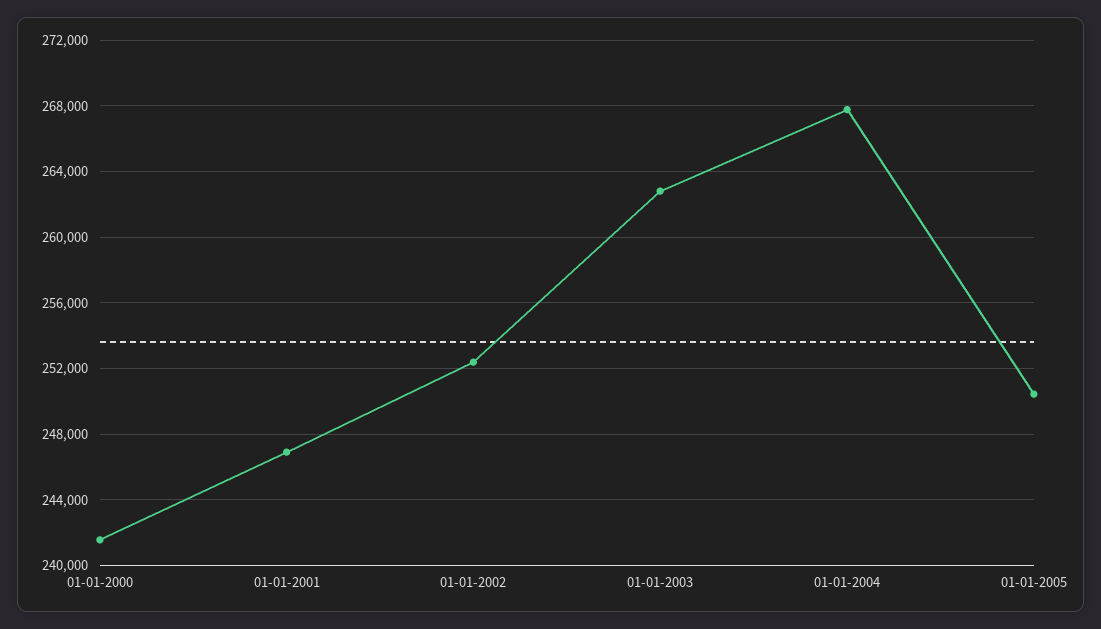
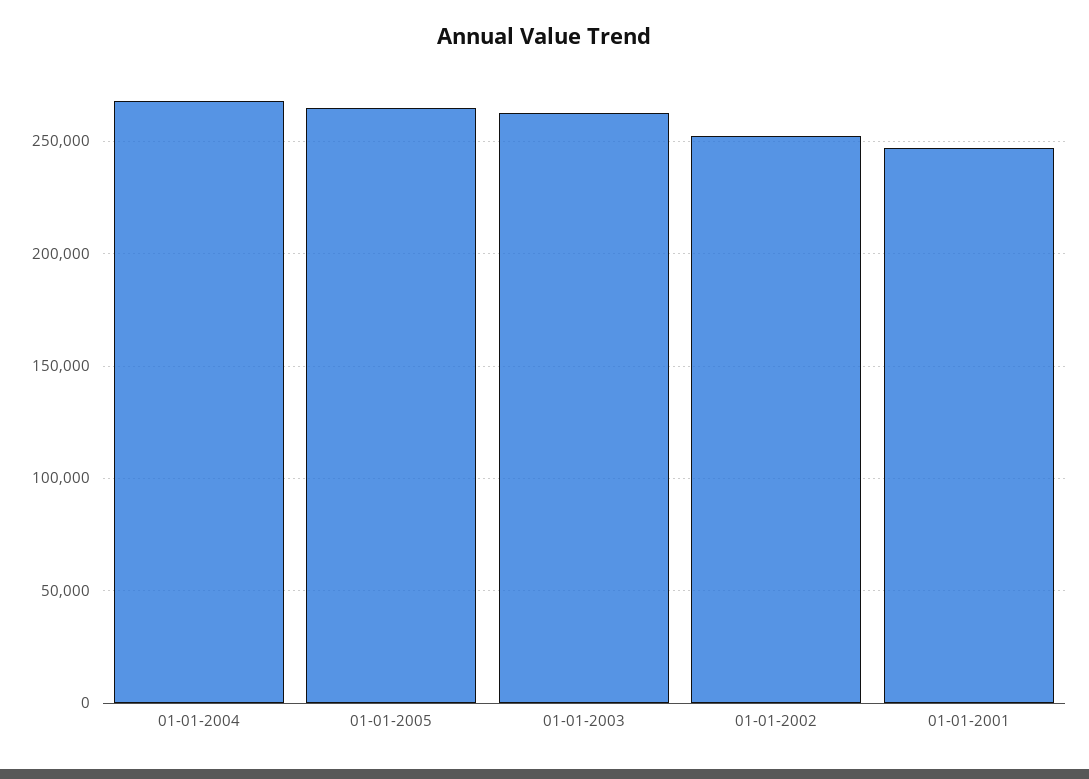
  {
-   "01-01-2000": 241500,
    "01-01-2001": 247000,
    "01-01-2002": 252500,
    "01-01-2003": 263000,
    "01-01-2004": 268000,
-   "01-01-2005": 250500
+   "01-01-2005": 265000
  }

